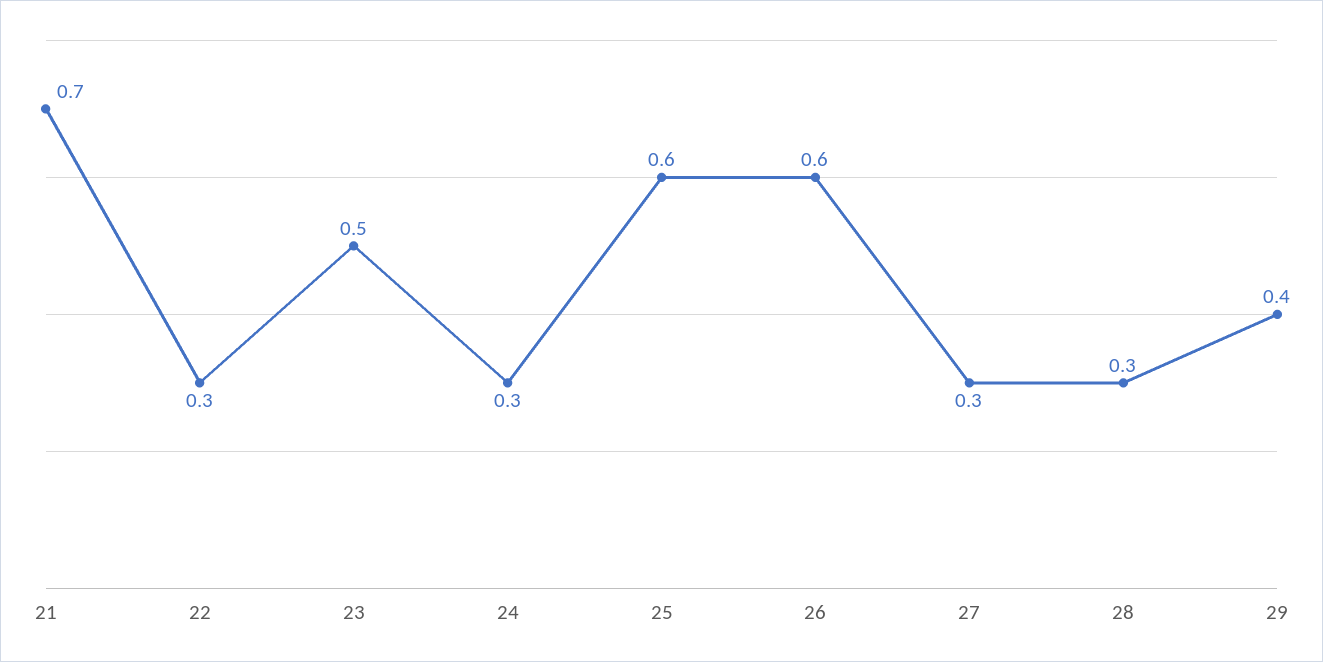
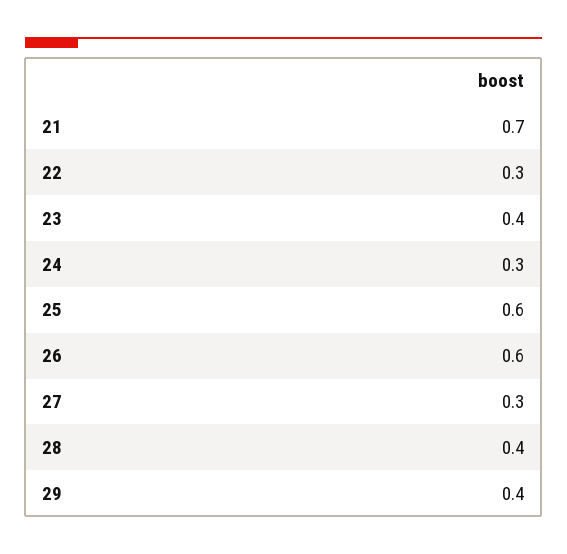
  {
    "21": 0.7,
    "22": 0.3,
-   "23": 0.5,
+   "23": 0.4,
    "24": 0.3,
    "25": 0.6,
    "26": 0.6,
    "27": 0.3,
-   "28": 0.3,
+   "28": 0.4,
    "29": 0.4
  }

